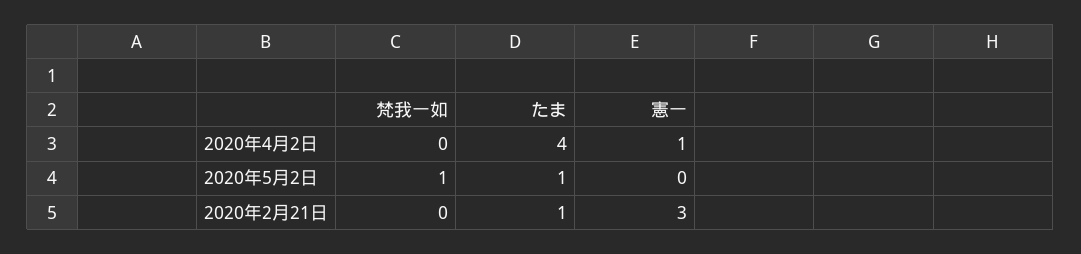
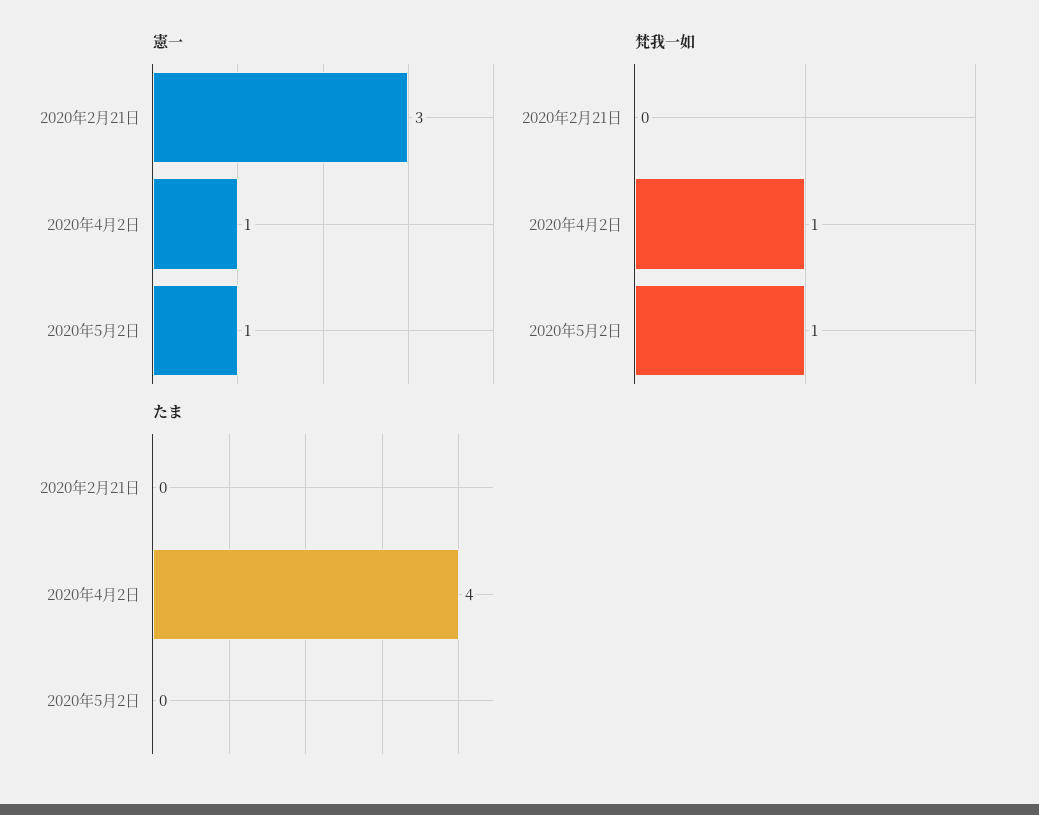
  {
    "梵我一如": {
-     "2020年4月2日": 0,
+     "2020年4月2日": 1,
      "2020年5月2日": 1,
      "2020年2月21日": 0
    },
    "たま": {
      "2020年4月2日": 4,
-     "2020年5月2日": 1,
+     "2020年5月2日": 0,
-     "2020年2月21日": 1
+     "2020年2月21日": 0
    },
    "憲一": {
      "2020年4月2日": 1,
-     "2020年5月2日": 0,
+     "2020年5月2日": 1,
      "2020年2月21日": 3
    }
  }

